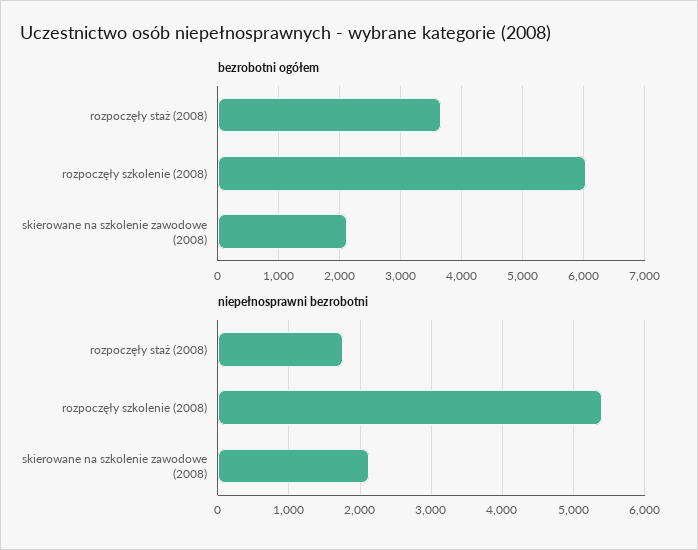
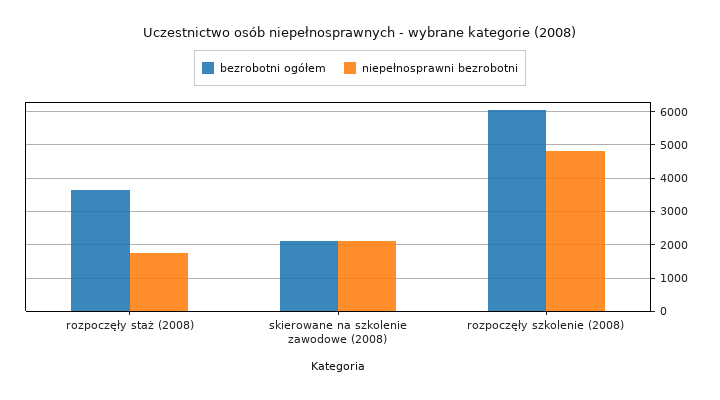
  {
    "bezrobotni ogółem": {
      "rozpoczęły staż (2008)": 3700,
      "rozpoczęły szkolenie (2008)": 6000,
      "skierowane na szkolenie zawodowe (2008)": 2100
    },
    "niepełnosprawni bezrobotni": {
      "rozpoczęły staż (2008)": 1800,
-     "rozpoczęły szkolenie (2008)": 5400,
+     "rozpoczęły szkolenie (2008)": 4800,
      "skierowane na szkolenie zawodowe (2008)": 2100
    }
  }

